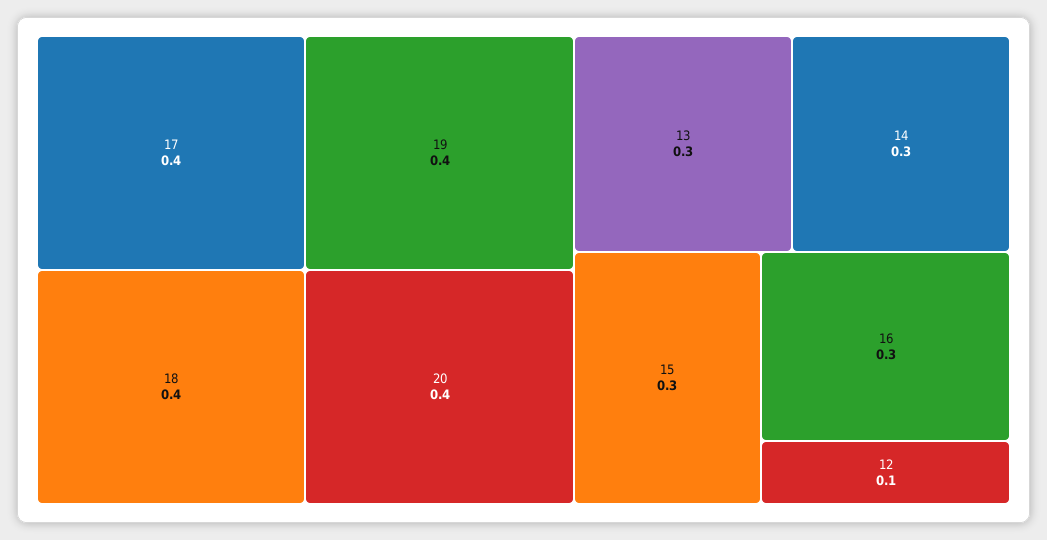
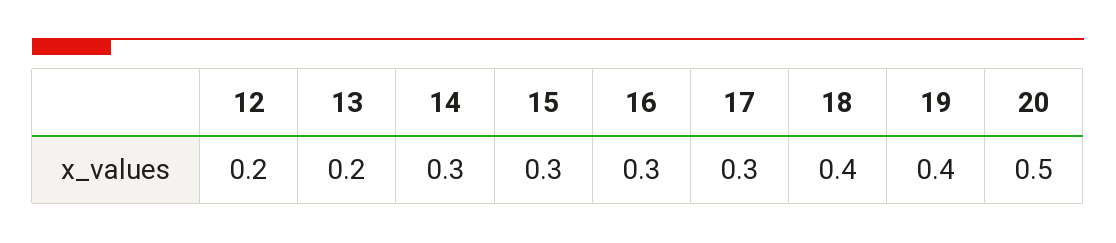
  {
-   "17": 0.4,
+   "17": 0.3,
    "18": 0.4,
    "19": 0.4,
-   "20": 0.4,
+   "20": 0.5,
-   "13": 0.3,
+   "13": 0.2,
    "14": 0.3,
    "15": 0.3,
    "16": 0.3,
-   "12": 0.1
+   "12": 0.2
  }

